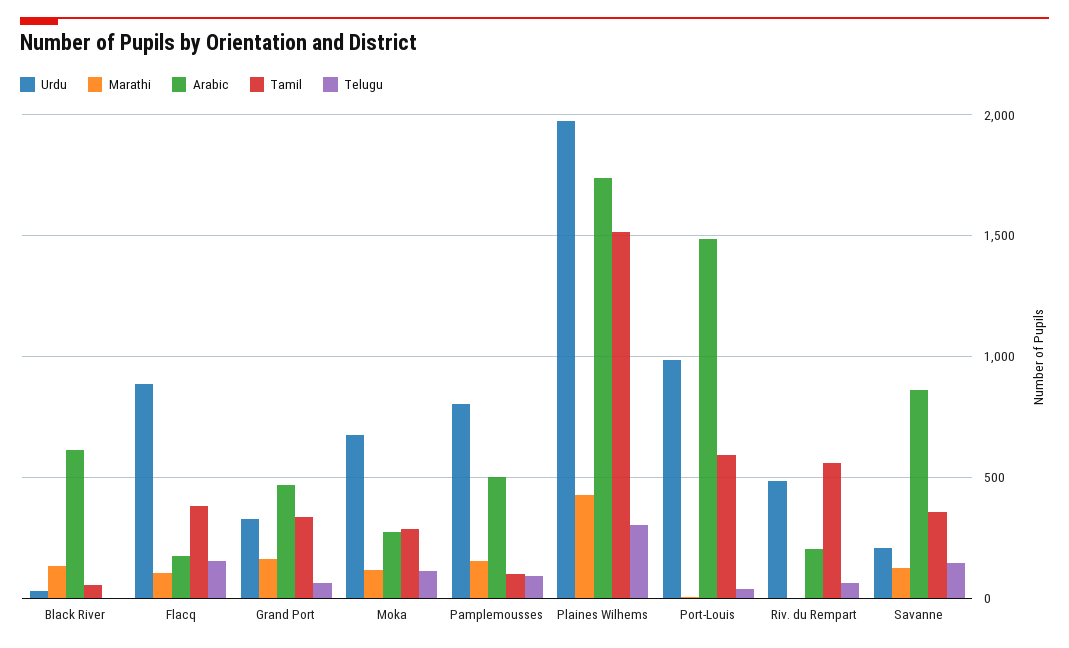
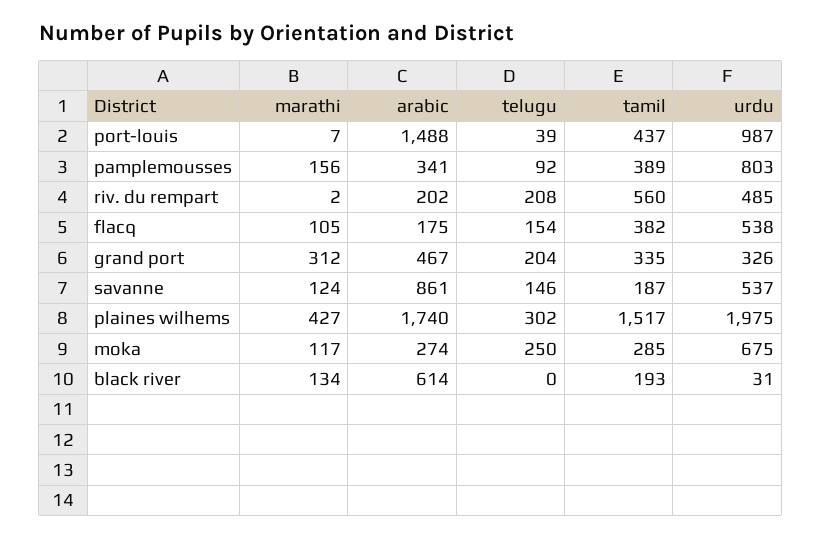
  {
    "Urdu": {
      "Black River": 31,
-     "Flacq": 900,
+     "Flacq": 538,
      "Grand Port": 326,
      "Moka": 675,
      "Pamplemousses": 803,
      "Plaines Wilhems": 1975,
      "Port-Louis": 987,
      "Riv. du Rempart": 485,
-     "Savanne": 200
+     "Savanne": 537
    },
    "Marathi": {
      "Black River": 134,
      "Flacq": 105,
-     "Grand Port": 150,
+     "Grand Port": 312,
      "Moka": 117,
      "Pamplemousses": 156,
      "Plaines Wilhems": 427,
      "Port-Louis": 7,
      "Riv. du Rempart": 2,
      "Savanne": 124
    },
    "Arabic": {
      "Black River": 614,
      "Flacq": 175,
      "Grand Port": 467,
      "Moka": 274,
-     "Pamplemousses": 500,
+     "Pamplemousses": 341,
      "Plaines Wilhems": 1740,
      "Port-Louis": 1488,
      "Riv. du Rempart": 202,
      "Savanne": 861
    },
    "Tamil": {
-     "Black River": 50,
+     "Black River": 193,
      "Flacq": 382,
      "Grand Port": 335,
      "Moka": 285,
-     "Pamplemousses": 100,
+     "Pamplemousses": 389,
      "Plaines Wilhems": 1517,
-     "Port-Louis": 600,
+     "Port-Louis": 437,
      "Riv. du Rempart": 560,
-     "Savanne": 350
+     "Savanne": 187
    },
    "Telugu": {
      "Black River": 0,
      "Flacq": 154,
-     "Grand Port": 50,
+     "Grand Port": 204,
-     "Moka": 100,
+     "Moka": 250,
      "Pamplemousses": 92,
      "Plaines Wilhems": 302,
      "Port-Louis": 39,
-     "Riv. du Rempart": 50,
+     "Riv. du Rempart": 208,
      "Savanne": 146
    }
  }

